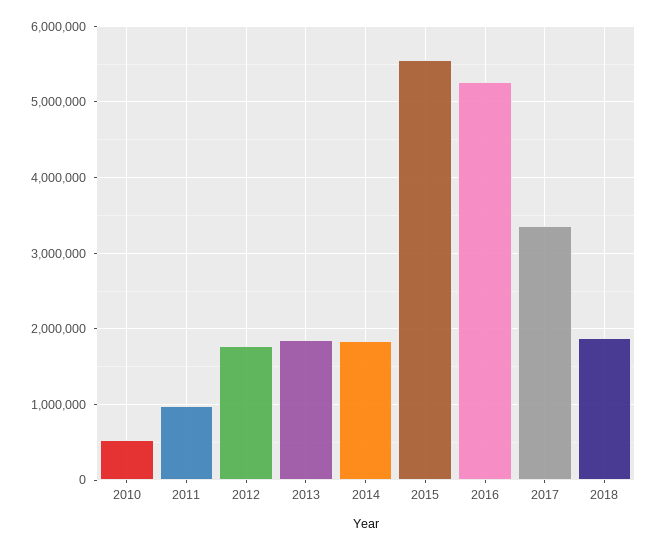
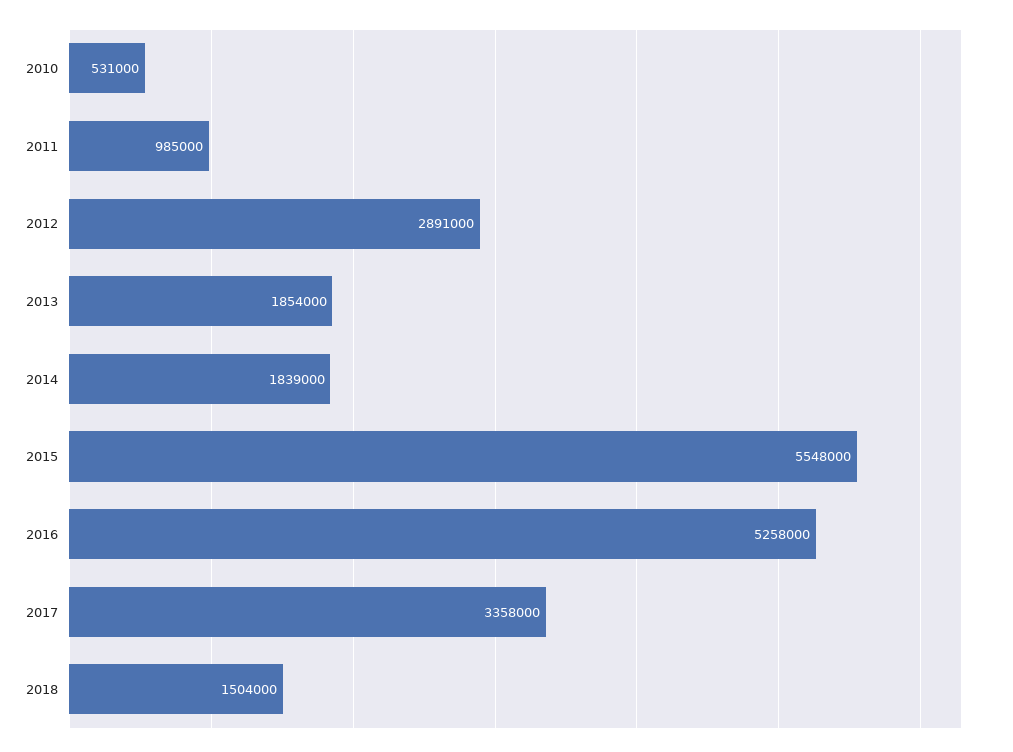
  {
    "2010": 531000,
    "2011": 985000,
-   "2012": 1800000,
+   "2012": 2891000,
    "2013": 1854000,
    "2014": 1839000,
    "2015": 5548000,
    "2016": 5258000,
    "2017": 3358000,
-   "2018": 1900000
+   "2018": 1504000
  }

